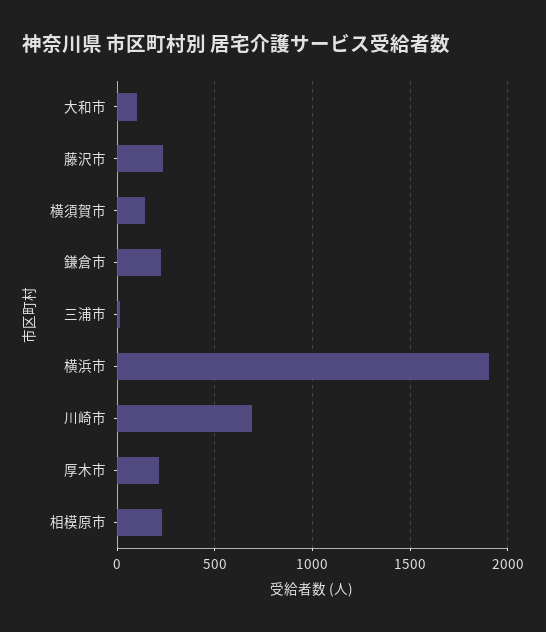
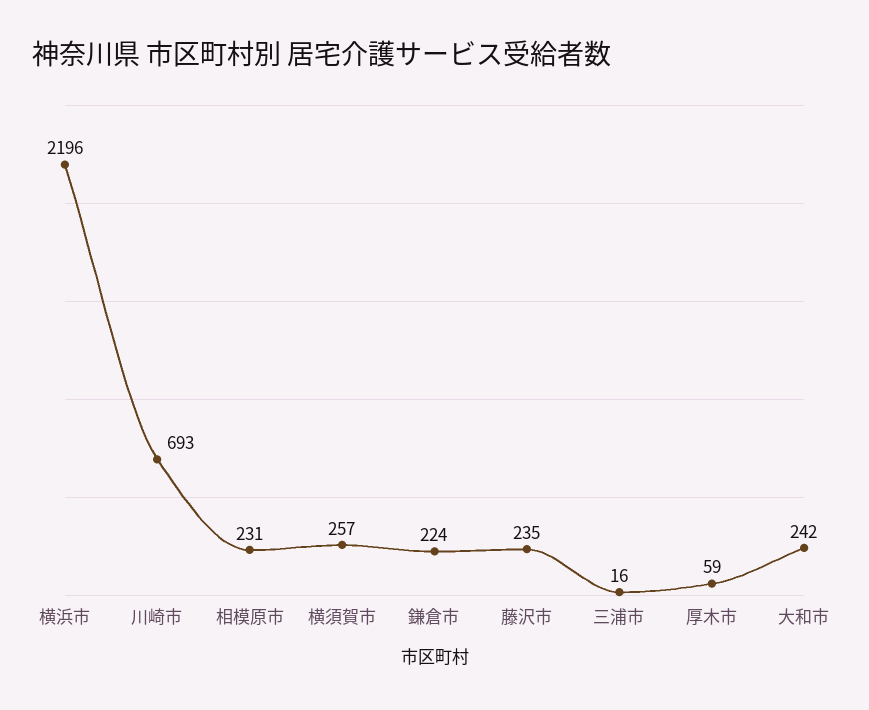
  {
-   "大和市": 100,
+   "大和市": 242,
    "藤沢市": 235,
-   "横須賀市": 150,
+   "横須賀市": 257,
    "鎌倉市": 224,
    "三浦市": 16,
-   "横浜市": 1900,
+   "横浜市": 2196,
    "川崎市": 693,
-   "厚木市": 200,
+   "厚木市": 59,
    "相模原市": 231
  }

